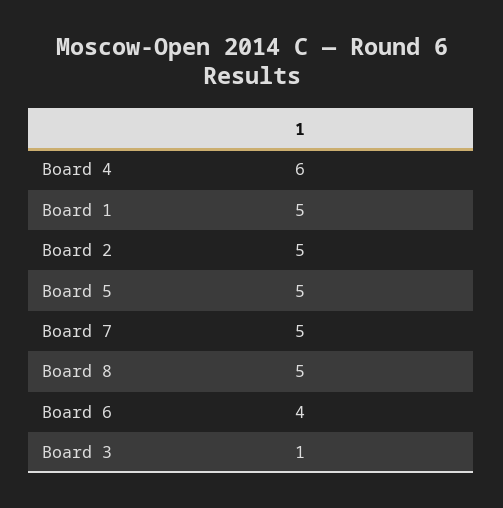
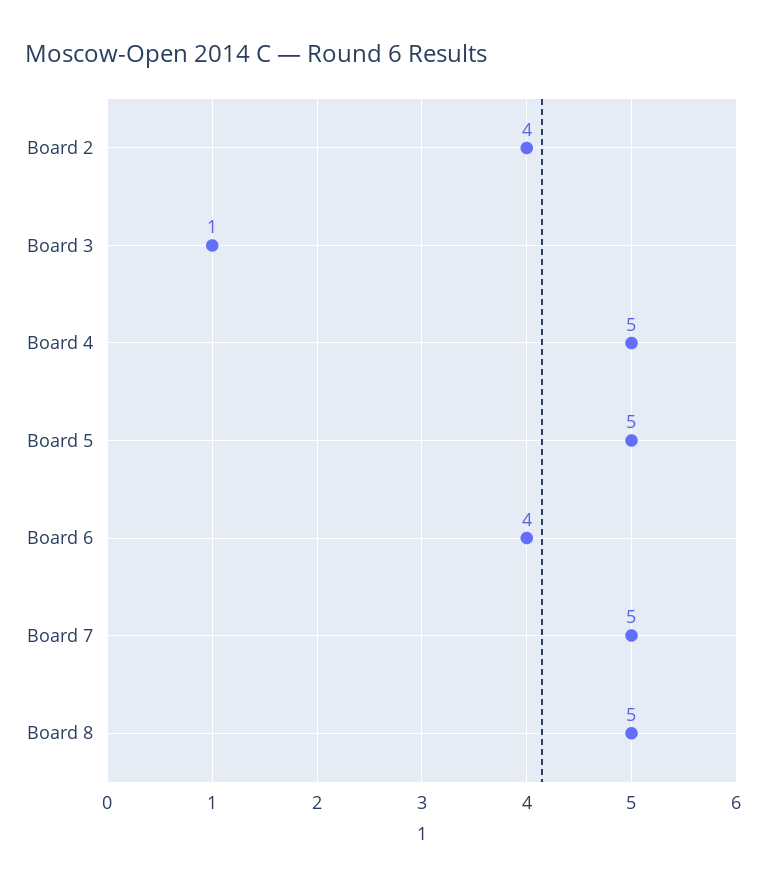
  {
-   "Board 4": 6,
+   "Board 4": 5,
-   "Board 1": 5,
-   "Board 2": 5,
+   "Board 2": 4,
    "Board 5": 5,
    "Board 7": 5,
    "Board 8": 5,
    "Board 6": 4,
    "Board 3": 1
  }

